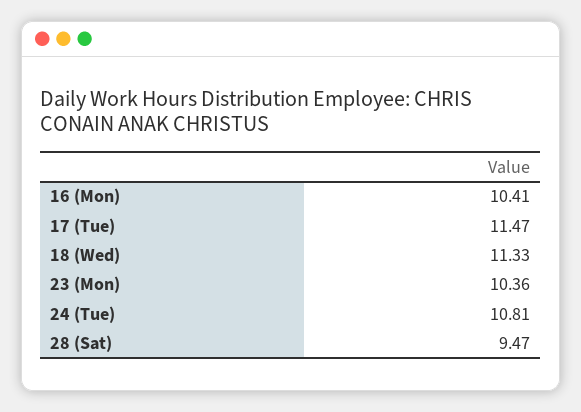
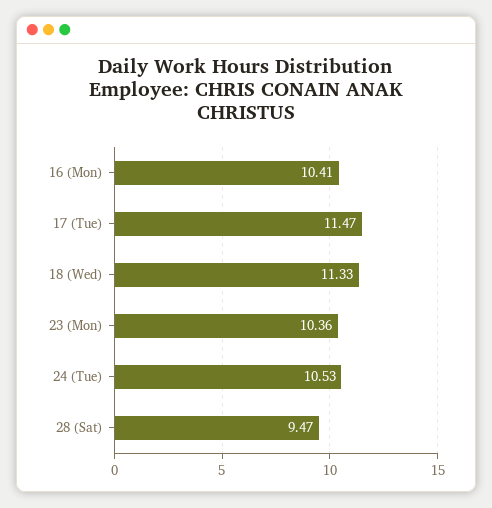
  {
    "16 (Mon)": 10.41,
    "17 (Tue)": 11.47,
    "18 (Wed)": 11.33,
    "23 (Mon)": 10.36,
-   "24 (Tue)": 10.81,
+   "24 (Tue)": 10.53,
    "28 (Sat)": 9.47
  }

